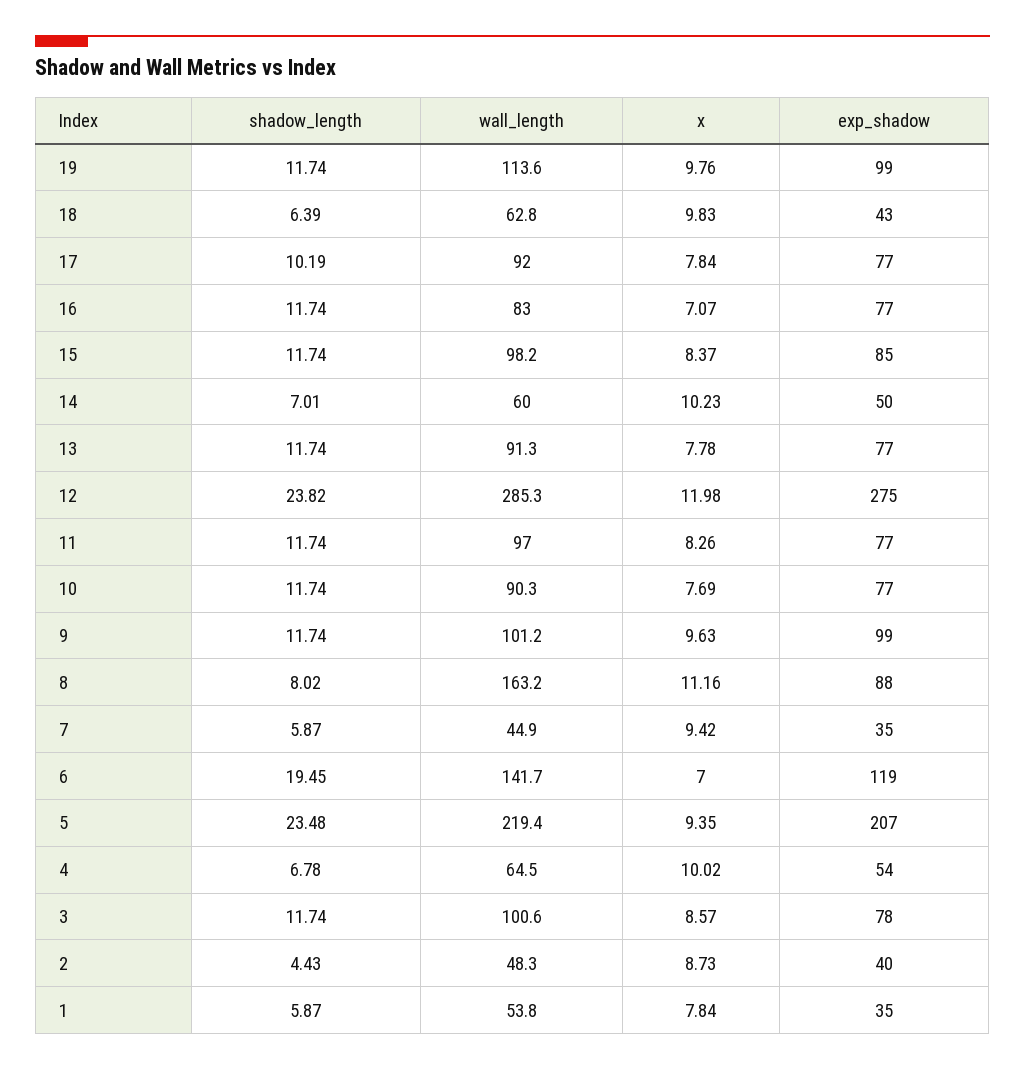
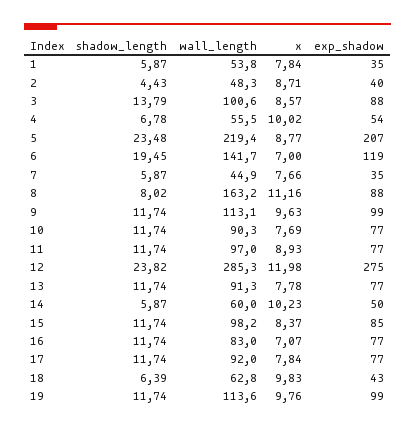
  {
    "shadow_length": {
      "19": 11.74,
      "18": 6.39,
-     "17": 10.19,
+     "17": 11.74,
      "16": 11.74,
      "15": 11.74,
-     "14": 7.01,
+     "14": 5.87,
      "13": 11.74,
      "12": 23.82,
      "11": 11.74,
      "10": 11.74,
      "9": 11.74,
      "8": 8.02,
      "7": 5.87,
      "6": 19.45,
      "5": 23.48,
      "4": 6.78,
-     "3": 11.74,
+     "3": 13.79,
      "2": 4.43,
      "1": 5.87
    },
    "wall_length": {
      "19": 113.6,
      "18": 62.8,
      "17": 92,
      "16": 83,
      "15": 98.2,
      "14": 60,
      "13": 91.3,
      "12": 285.3,
      "11": 97,
      "10": 90.3,
-     "9": 101.2,
+     "9": 113.1,
      "8": 163.2,
      "7": 44.9,
      "6": 141.7,
      "5": 219.4,
-     "4": 64.5,
+     "4": 55.5,
      "3": 100.6,
      "2": 48.3,
      "1": 53.8
    },
    "x": {
      "19": 9.76,
      "18": 9.83,
      "17": 7.84,
      "16": 7.07,
      "15": 8.37,
      "14": 10.23,
      "13": 7.78,
      "12": 11.98,
-     "11": 8.26,
+     "11": 8.93,
      "10": 7.69,
      "9": 9.63,
      "8": 11.16,
-     "7": 9.42,
+     "7": 7.66,
      "6": 7,
-     "5": 9.35,
+     "5": 8.77,
      "4": 10.02,
      "3": 8.57,
-     "2": 8.73,
+     "2": 8.71,
      "1": 7.84
    },
    "exp_shadow": {
      "19": 99,
      "18": 43,
      "17": 77,
      "16": 77,
      "15": 85,
      "14": 50,
      "13": 77,
      "12": 275,
      "11": 77,
      "10": 77,
      "9": 99,
      "8": 88,
      "7": 35,
      "6": 119,
      "5": 207,
      "4": 54,
-     "3": 78,
+     "3": 88,
      "2": 40,
      "1": 35
    }
  }

